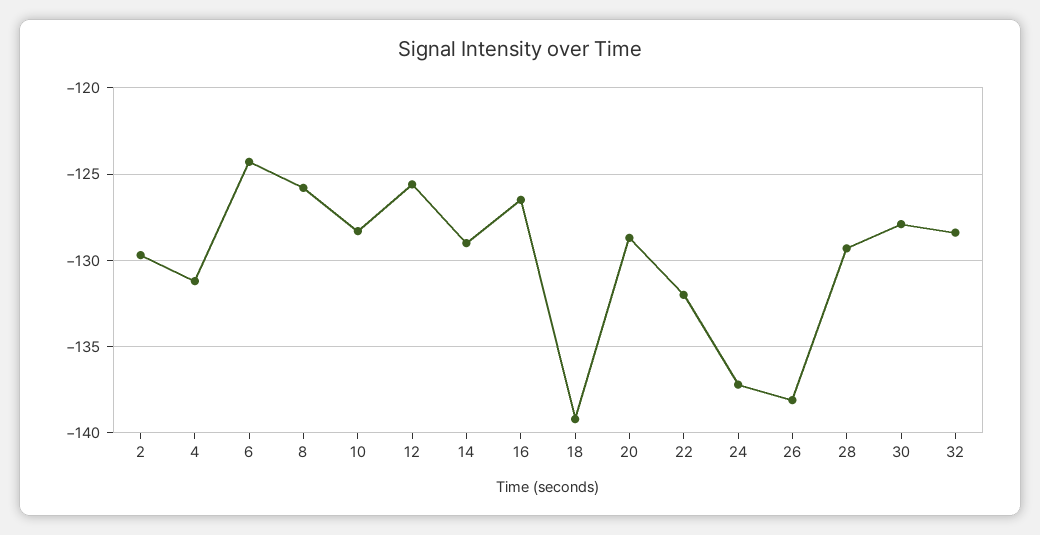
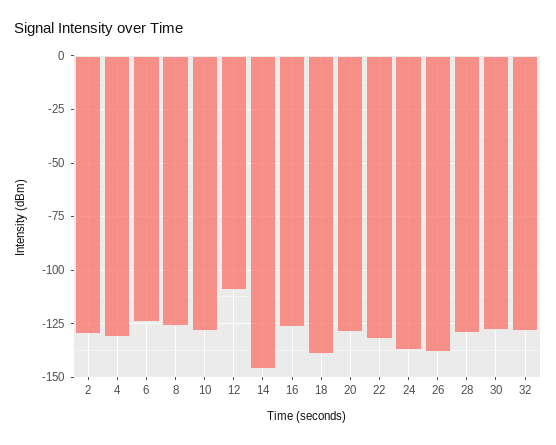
  {
    "2": -129.5,
    "4": -131,
    "6": -124.5,
    "8": -126,
    "10": -128.5,
-   "12": -125.5,
+   "12": -110,
-   "14": -129,
+   "14": -145,
    "16": -126.5,
    "18": -139,
    "20": -128.5,
    "22": -132,
    "24": -137,
    "26": -138,
    "28": -129.5,
    "30": -128,
    "32": -128.5
  }

